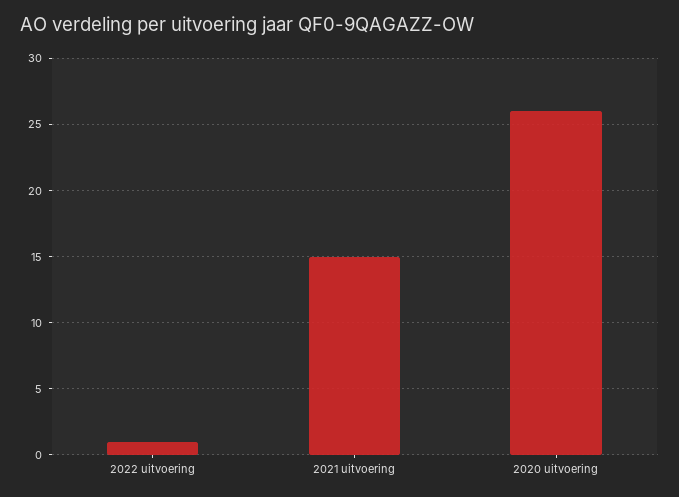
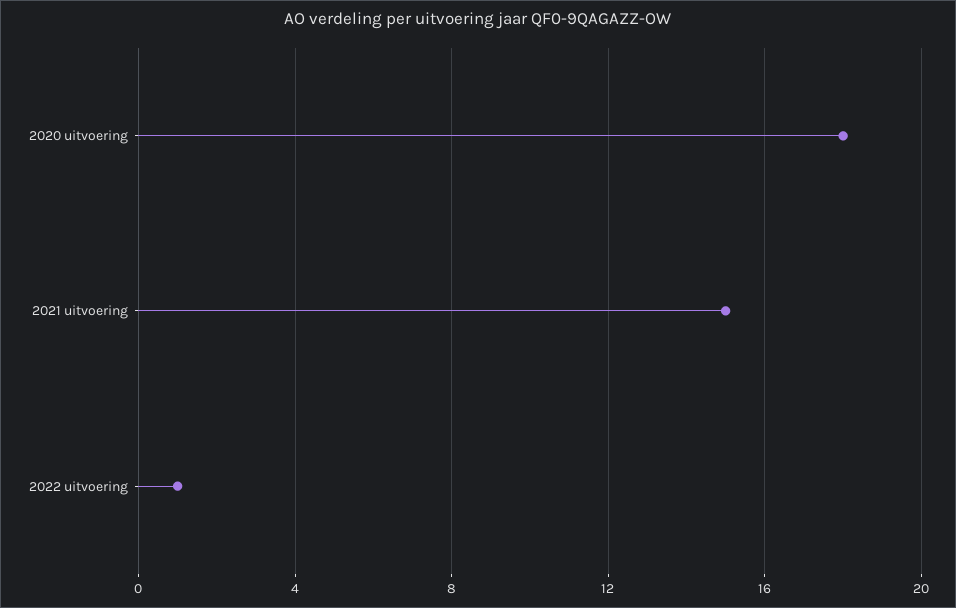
  {
    "2022 uitvoering": 1,
    "2021 uitvoering": 15,
-   "2020 uitvoering": 26
+   "2020 uitvoering": 18
  }

